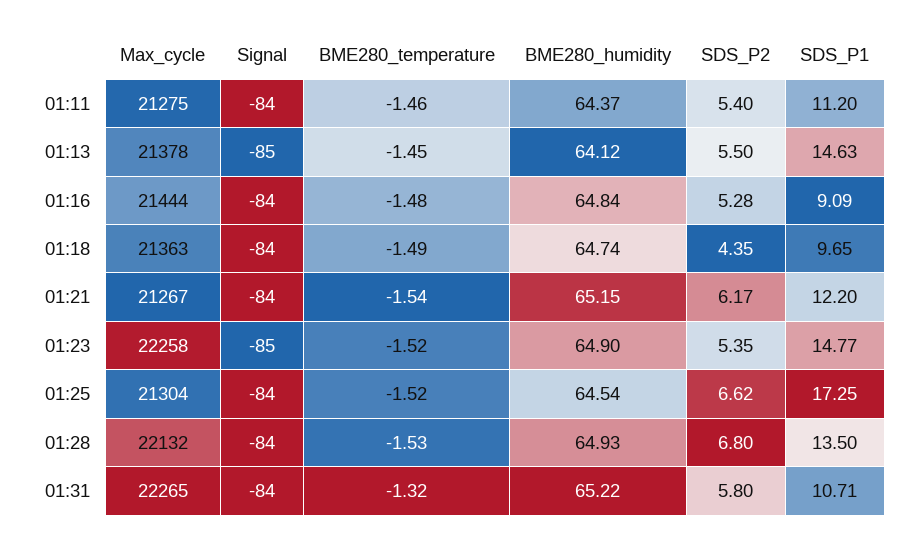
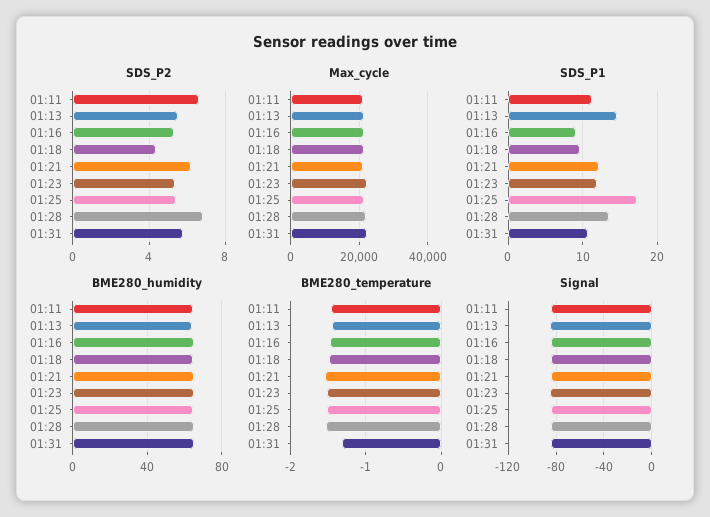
  {
    "Max_cycle": {
      "01:11": 21275,
      "01:13": 21378,
      "01:16": 21444,
      "01:18": 21363,
      "01:21": 21267,
      "01:23": 22258,
      "01:25": 21304,
      "01:28": 22132,
      "01:31": 22265
    },
    "Signal": {
      "01:11": -84,
      "01:13": -85,
      "01:16": -84,
      "01:18": -84,
      "01:21": -84,
      "01:23": -85,
      "01:25": -84,
      "01:28": -84,
      "01:31": -84
    },
    "BME280_temperature": {
      "01:11": -1.46,
      "01:13": -1.45,
      "01:16": -1.48,
      "01:18": -1.49,
      "01:21": -1.54,
      "01:23": -1.52,
      "01:25": -1.52,
      "01:28": -1.53,
      "01:31": -1.32
    },
    "BME280_humidity": {
      "01:11": 64.37,
      "01:13": 64.12,
      "01:16": 64.84,
      "01:18": 64.74,
      "01:21": 65.15,
      "01:23": 64.9,
      "01:25": 64.54,
      "01:28": 64.93,
      "01:31": 65.22
    },
    "SDS_P2": {
-     "01:11": 5.4,
+     "01:11": 6.5,
      "01:13": 5.5,
      "01:16": 5.28,
      "01:18": 4.35,
      "01:21": 6.17,
      "01:23": 5.35,
-     "01:25": 6.62,
+     "01:25": 5.5,
      "01:28": 6.8,
      "01:31": 5.8
    },
    "SDS_P1": {
      "01:11": 11.2,
      "01:13": 14.63,
      "01:16": 9.09,
      "01:18": 9.65,
      "01:21": 12.2,
-     "01:23": 14.77,
+     "01:23": 12,
      "01:25": 17.25,
      "01:28": 13.5,
      "01:31": 10.71
    }
  }

